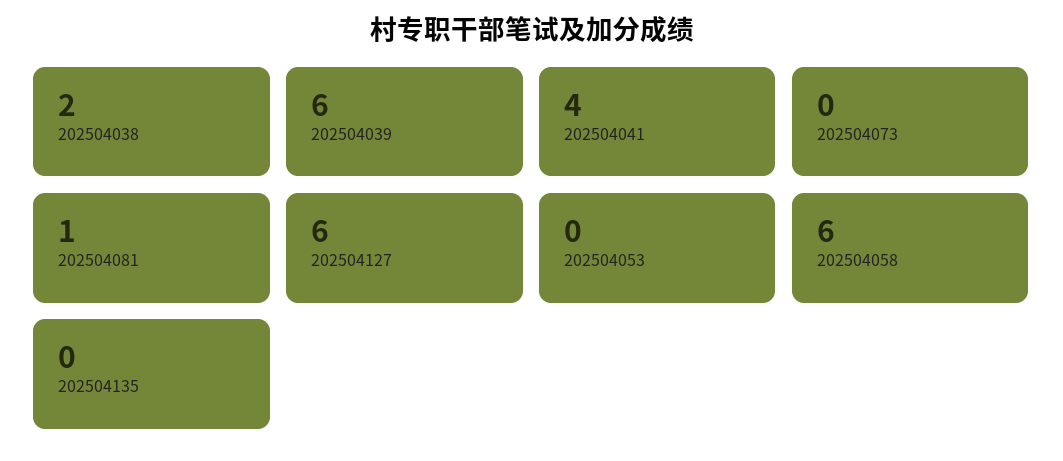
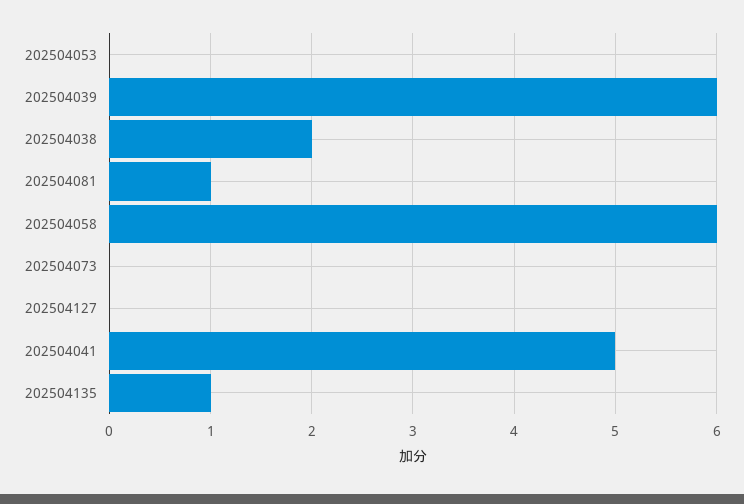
  {
    "202504038": 2,
    "202504039": 6,
-   "202504041": 4,
+   "202504041": 5,
    "202504073": 0,
    "202504081": 1,
-   "202504127": 6,
+   "202504127": 0,
    "202504053": 0,
    "202504058": 6,
-   "202504135": 0
+   "202504135": 1
  }

